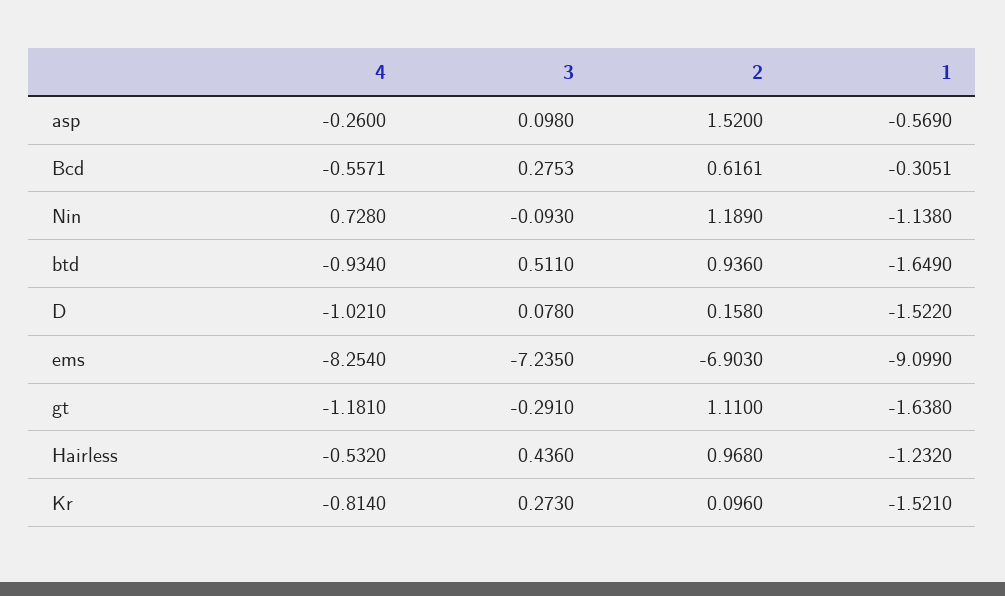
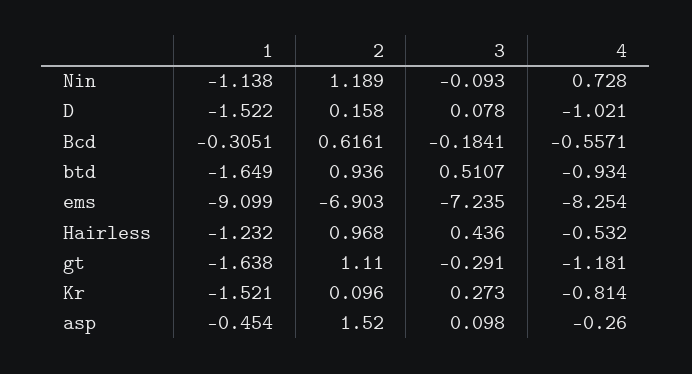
  {
    "4": {
      "asp": -0.26,
      "Bcd": -0.5571,
      "Nin": 0.728,
      "btd": -0.934,
      "D": -1.021,
      "ems": -8.254,
      "gt": -1.181,
      "Hairless": -0.532,
      "Kr": -0.814
    },
    "3": {
      "asp": 0.098,
-     "Bcd": 0.2753,
+     "Bcd": -0.1841,
      "Nin": -0.093,
-     "btd": 0.511,
+     "btd": 0.5107,
      "D": 0.078,
      "ems": -7.235,
      "gt": -0.291,
      "Hairless": 0.436,
      "Kr": 0.273
    },
    "2": {
      "asp": 1.52,
      "Bcd": 0.6161,
      "Nin": 1.189,
      "btd": 0.936,
      "D": 0.158,
      "ems": -6.903,
      "gt": 1.11,
      "Hairless": 0.968,
      "Kr": 0.096
    },
    "1": {
-     "asp": -0.569,
+     "asp": -0.454,
      "Bcd": -0.3051,
      "Nin": -1.138,
      "btd": -1.649,
      "D": -1.522,
      "ems": -9.099,
      "gt": -1.638,
      "Hairless": -1.232,
      "Kr": -1.521
    }
  }

